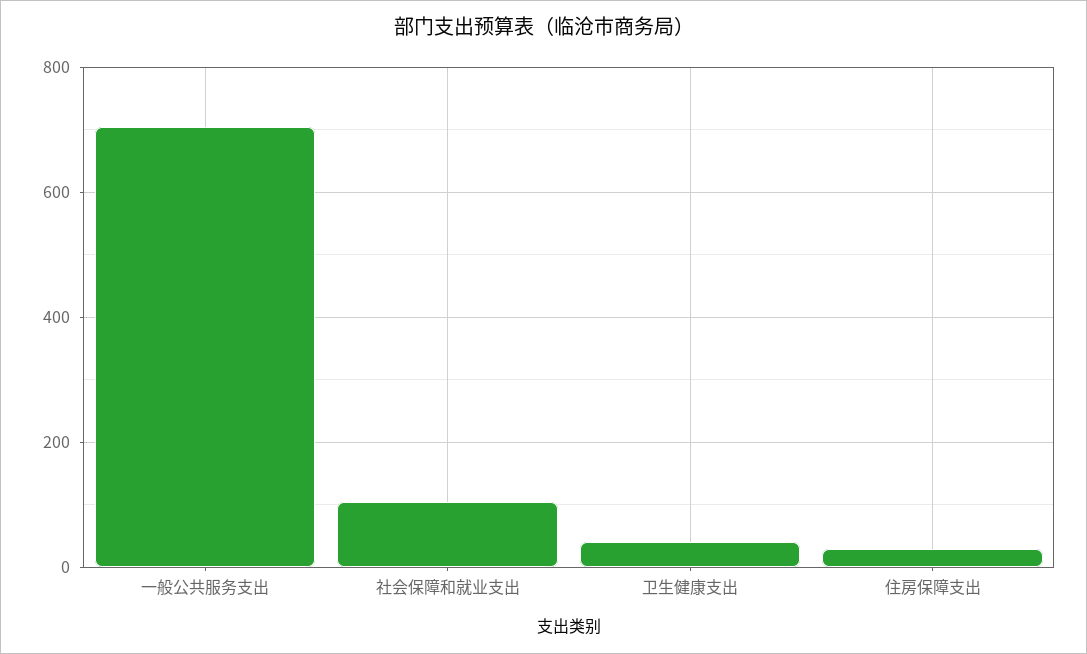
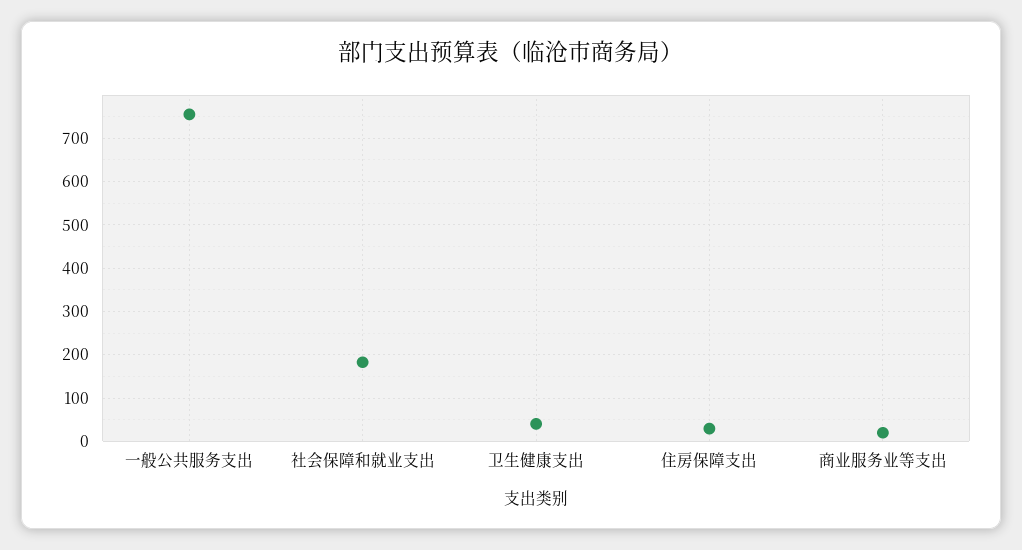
  {
-   "一般公共服务支出": 700,
+   "一般公共服务支出": 760,
-   "社会保障和就业支出": 100,
+   "社会保障和就业支出": 180,
    "卫生健康支出": 40,
-   "住房保障支出": 20
+   "住房保障支出": 20,
+   "商业服务业等支出": 20
  }

